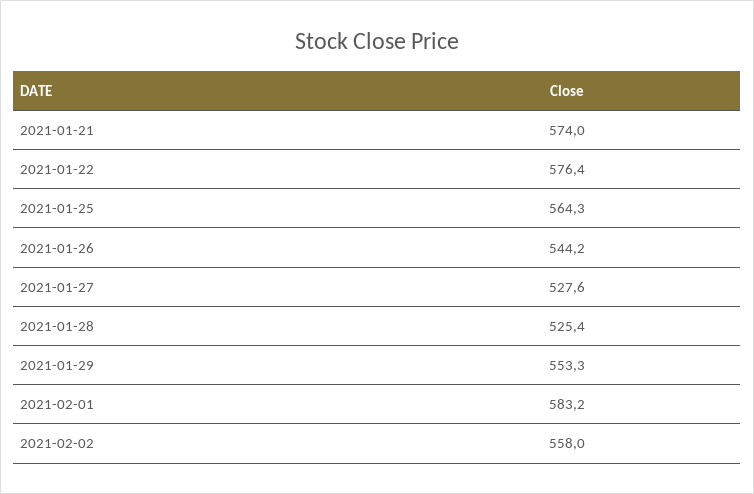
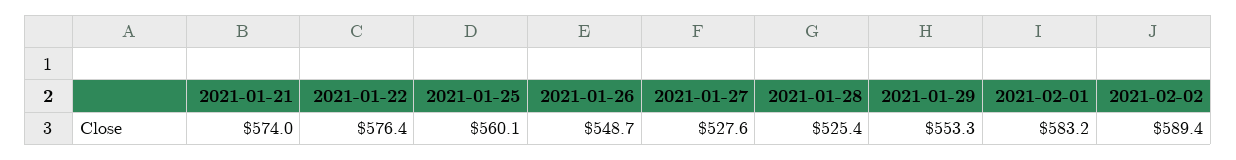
  {
    "2021-01-21": 574,
    "2021-01-22": 576.4,
-   "2021-01-25": 564.3,
+   "2021-01-25": 560.1,
-   "2021-01-26": 544.2,
+   "2021-01-26": 548.7,
    "2021-01-27": 527.6,
    "2021-01-28": 525.4,
    "2021-01-29": 553.3,
    "2021-02-01": 583.2,
-   "2021-02-02": 558
+   "2021-02-02": 589.4
  }

